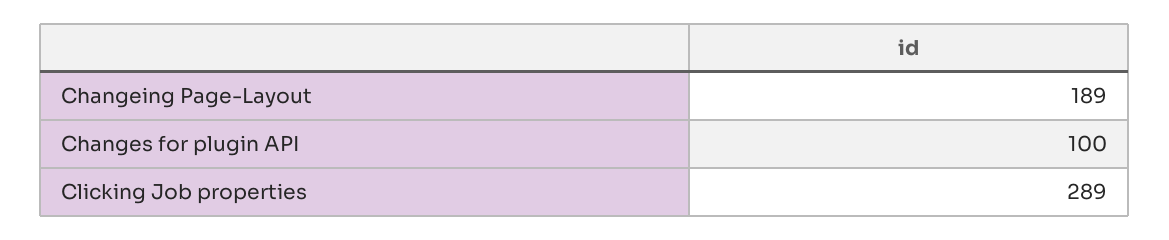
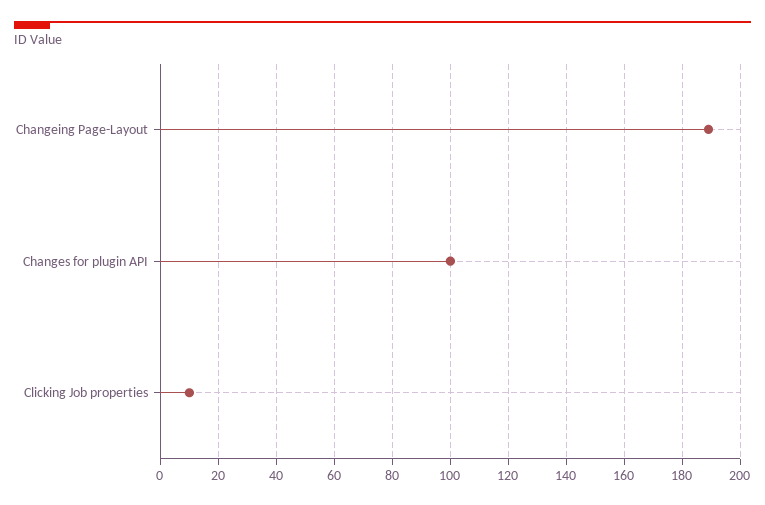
  {
    "Changeing Page-Layout": 189,
    "Changes for plugin API": 100,
-   "Clicking Job properties": 289
+   "Clicking Job properties": 10
  }

